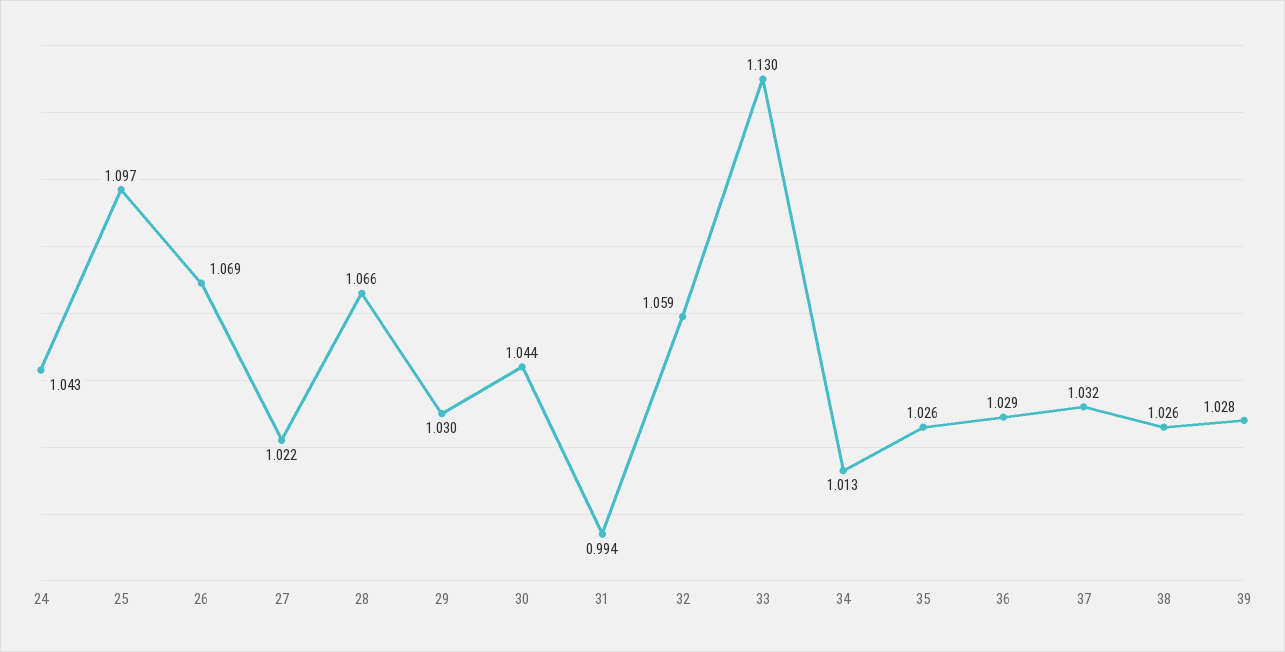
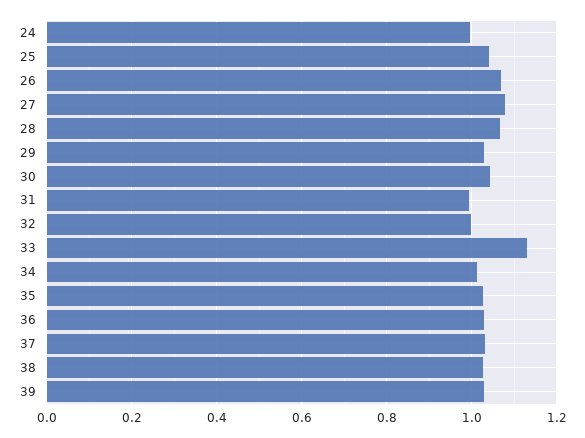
  {
-   "24": 1.043,
+   "24": 1,
-   "25": 1.097,
+   "25": 1.04,
    "26": 1.069,
-   "27": 1.022,
+   "27": 1.08,
    "28": 1.066,
    "29": 1.03,
    "30": 1.044,
    "31": 0.994,
-   "32": 1.059,
+   "32": 1,
    "33": 1.13,
    "34": 1.013,
    "35": 1.026,
    "36": 1.029,
    "37": 1.032,
    "38": 1.026,
    "39": 1.028
  }

